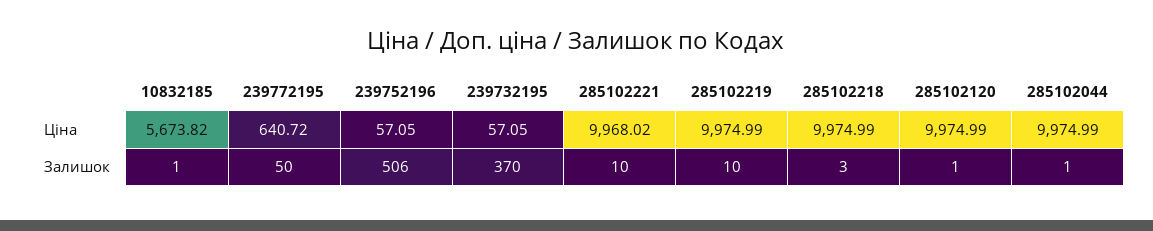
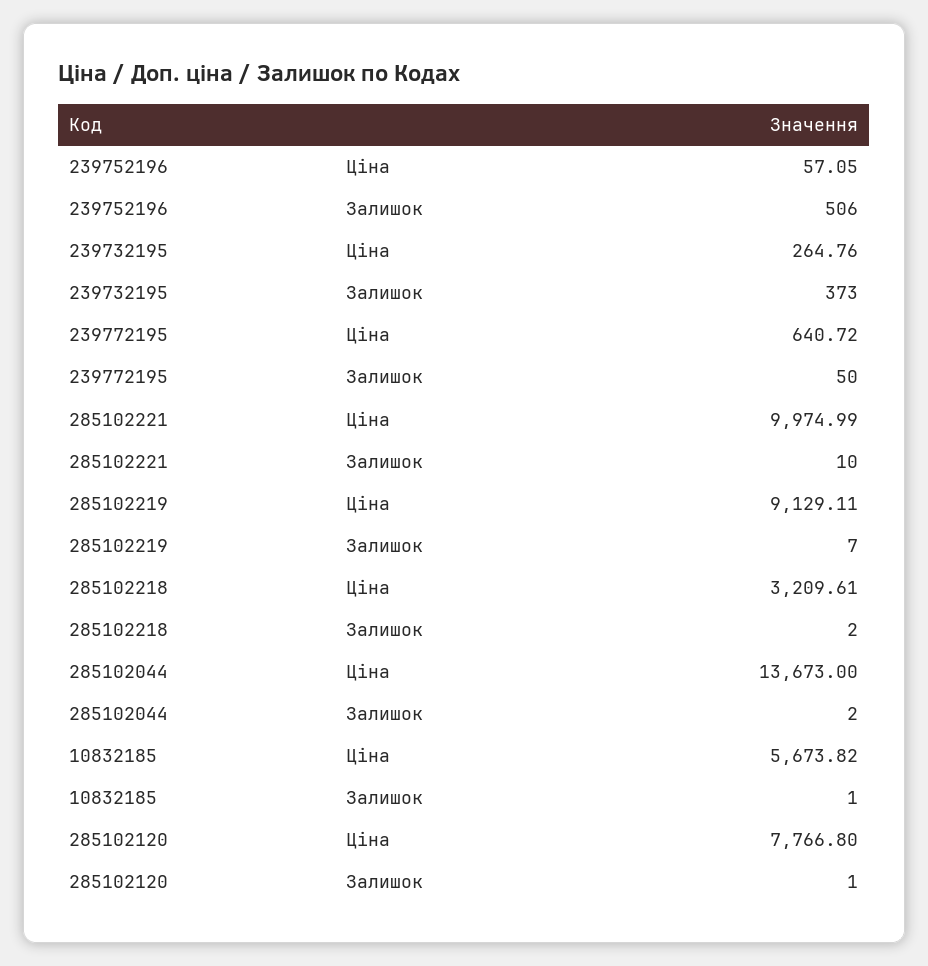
  {
    "10832185": {
      "Ціна": 5673.82,
      "Залишок": 1
    },
    "239772195": {
      "Ціна": 640.72,
      "Залишок": 50
    },
    "239752196": {
      "Ціна": 57.05,
      "Залишок": 506
    },
    "239732195": {
-     "Ціна": 57.05,
+     "Ціна": 264.76,
-     "Залишок": 370
+     "Залишок": 373
    },
    "285102221": {
-     "Ціна": 9968.02,
+     "Ціна": 9974.99,
      "Залишок": 10
    },
    "285102219": {
-     "Ціна": 9974.99,
+     "Ціна": 9129.11,
-     "Залишок": 10
+     "Залишок": 7
    },
    "285102218": {
-     "Ціна": 9974.99,
+     "Ціна": 3209.61,
-     "Залишок": 3
+     "Залишок": 2
    },
    "285102120": {
-     "Ціна": 9974.99,
+     "Ціна": 7766.8,
      "Залишок": 1
    },
    "285102044": {
-     "Ціна": 9974.99,
+     "Ціна": 13673,
-     "Залишок": 1
+     "Залишок": 2
    }
  }

